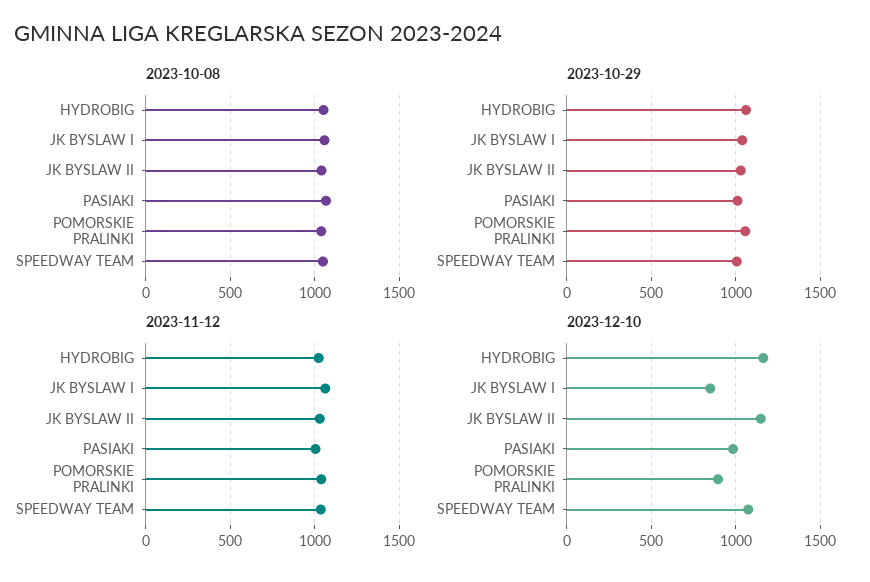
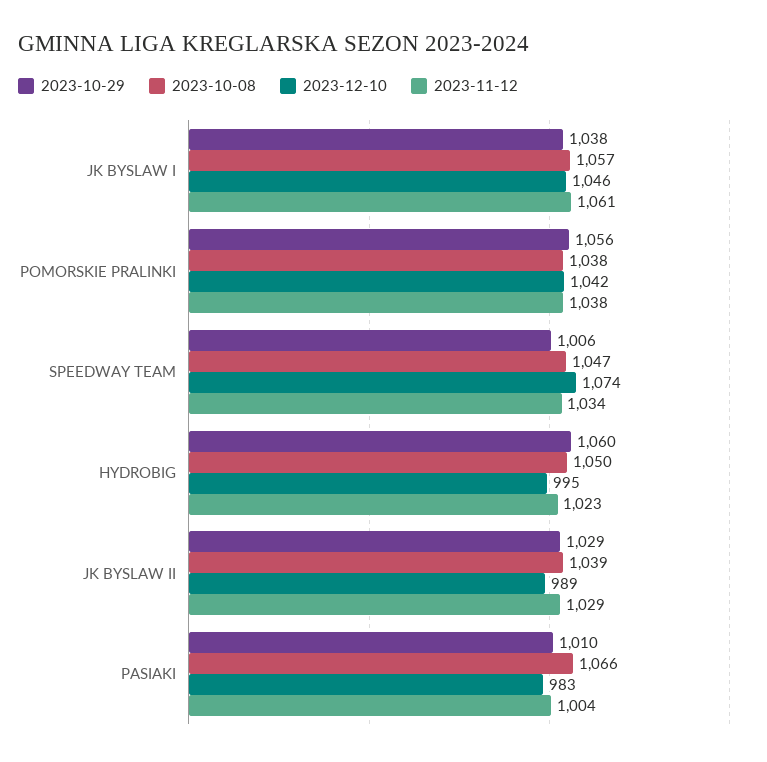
  {
    "2023-10-08": {
      "HYDROBIG": 1050,
      "JK BYSLAW I": 1057,
      "JK BYSLAW II": 1039,
      "PASIAKI": 1066,
      "POMORSKIE PRALINKI": 1038,
      "SPEEDWAY TEAM": 1047
    },
    "2023-10-29": {
      "HYDROBIG": 1060,
      "JK BYSLAW I": 1038,
      "JK BYSLAW II": 1029,
      "PASIAKI": 1010,
      "POMORSKIE PRALINKI": 1056,
      "SPEEDWAY TEAM": 1006
    },
    "2023-11-12": {
      "HYDROBIG": 1023,
      "JK BYSLAW I": 1061,
      "JK BYSLAW II": 1029,
      "PASIAKI": 1004,
      "POMORSKIE PRALINKI": 1038,
      "SPEEDWAY TEAM": 1034
    },
    "2023-12-10": {
-     "HYDROBIG": 1150,
+     "HYDROBIG": 995,
-     "JK BYSLAW I": 850,
+     "JK BYSLAW I": 1046,
-     "JK BYSLAW II": 1150,
+     "JK BYSLAW II": 989,
      "PASIAKI": 983,
-     "POMORSKIE PRALINKI": 900,
+     "POMORSKIE PRALINKI": 1042,
      "SPEEDWAY TEAM": 1074
    }
  }

